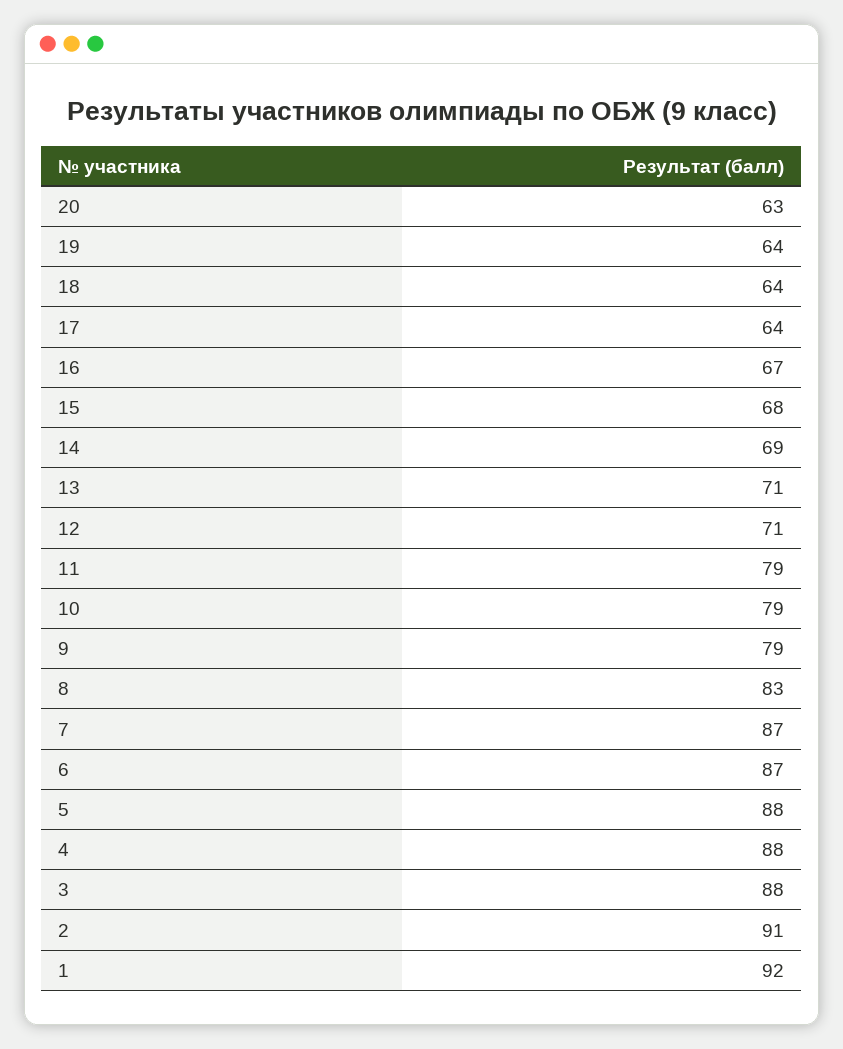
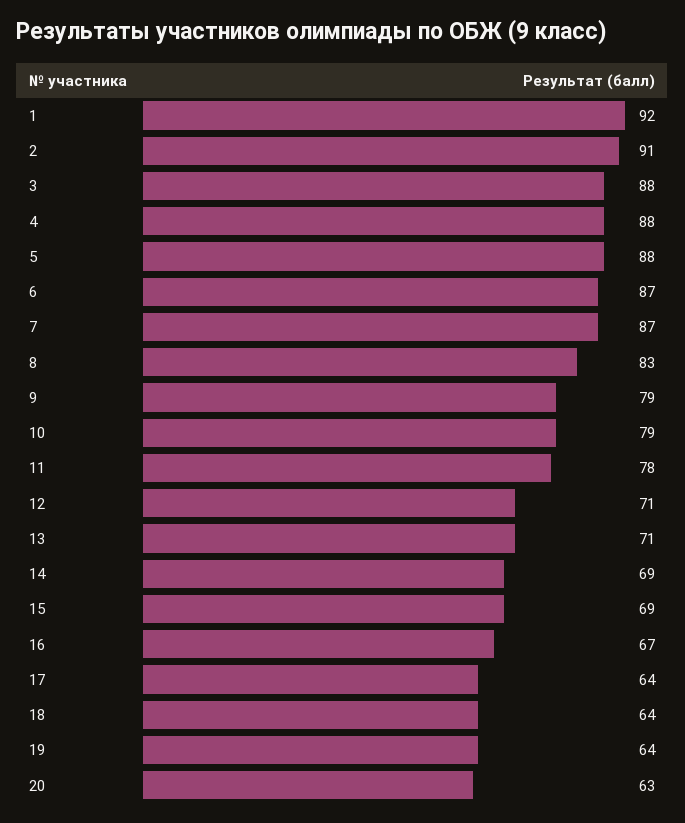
  {
    "20": 63,
    "19": 64,
    "18": 64,
    "17": 64,
    "16": 67,
-   "15": 68,
+   "15": 69,
    "14": 69,
    "13": 71,
    "12": 71,
-   "11": 79,
+   "11": 78,
    "10": 79,
    "9": 79,
    "8": 83,
    "7": 87,
    "6": 87,
    "5": 88,
    "4": 88,
    "3": 88,
    "2": 91,
    "1": 92
  }

